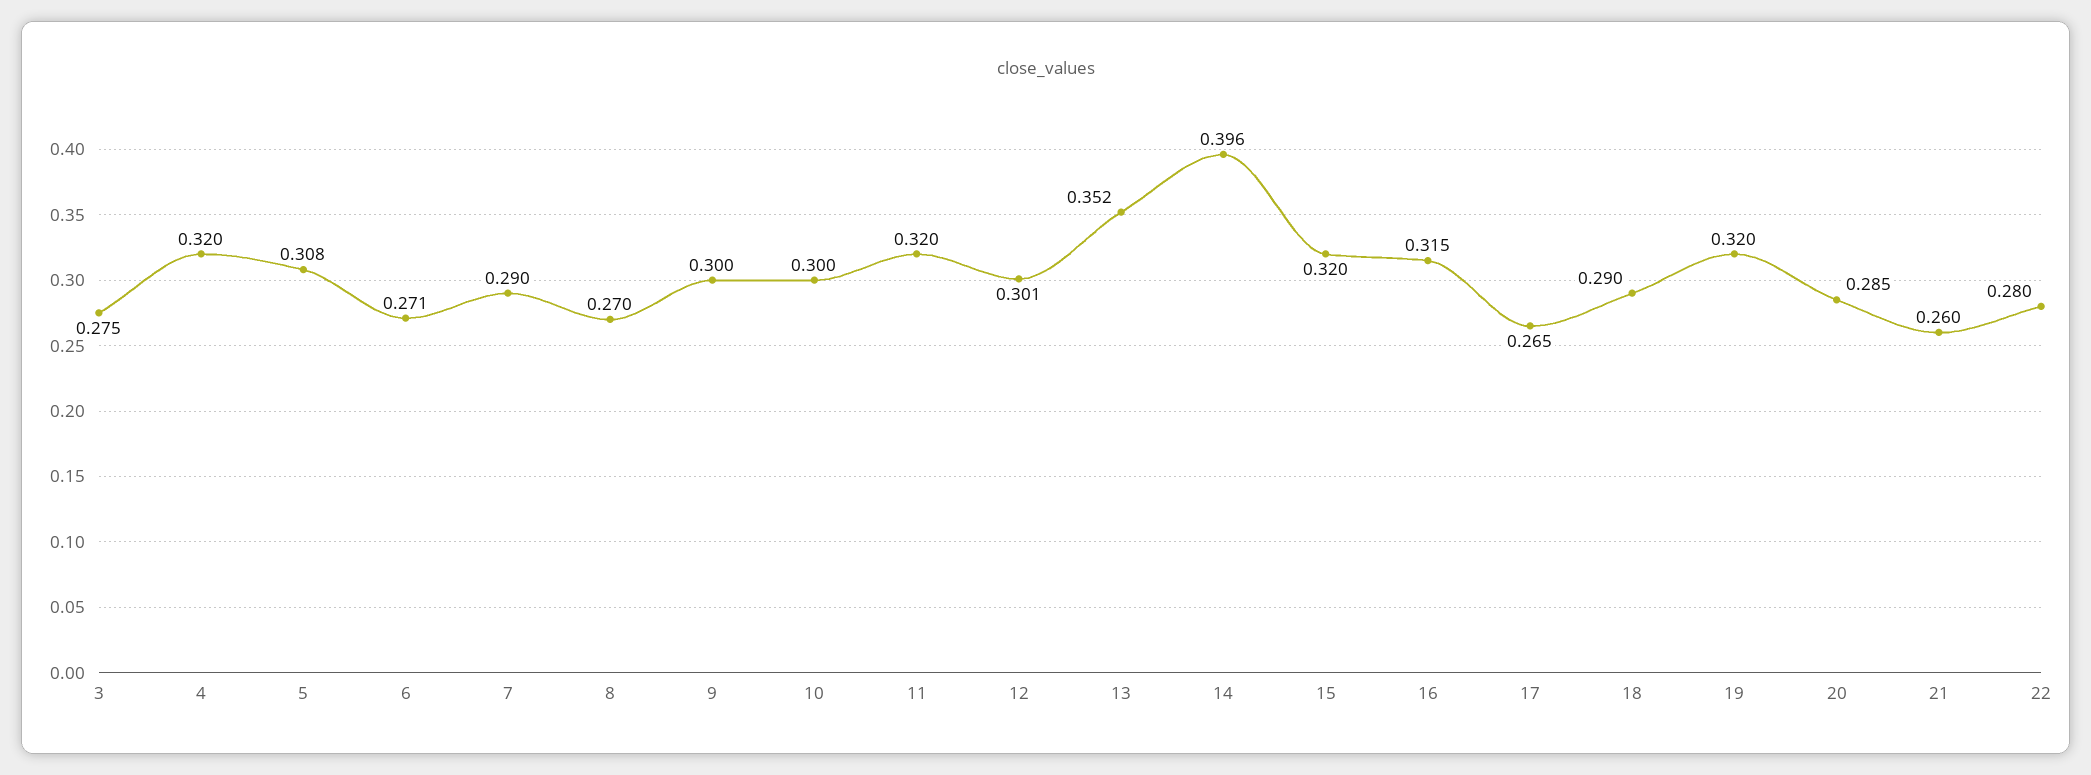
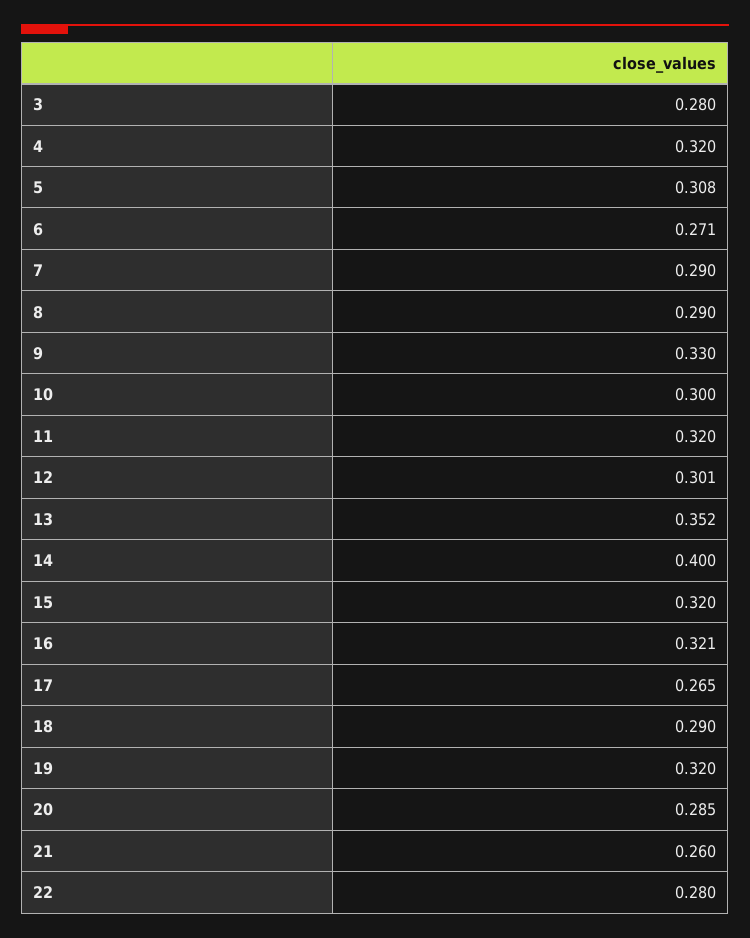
  {
-   "3": 0.275,
+   "3": 0.28,
    "4": 0.32,
    "5": 0.308,
    "6": 0.271,
    "7": 0.29,
-   "8": 0.27,
+   "8": 0.29,
-   "9": 0.3,
+   "9": 0.33,
    "10": 0.3,
    "11": 0.32,
    "12": 0.301,
    "13": 0.352,
-   "14": 0.396,
+   "14": 0.4,
    "15": 0.32,
-   "16": 0.315,
+   "16": 0.321,
    "17": 0.265,
    "18": 0.29,
    "19": 0.32,
    "20": 0.285,
    "21": 0.26,
    "22": 0.28
  }

